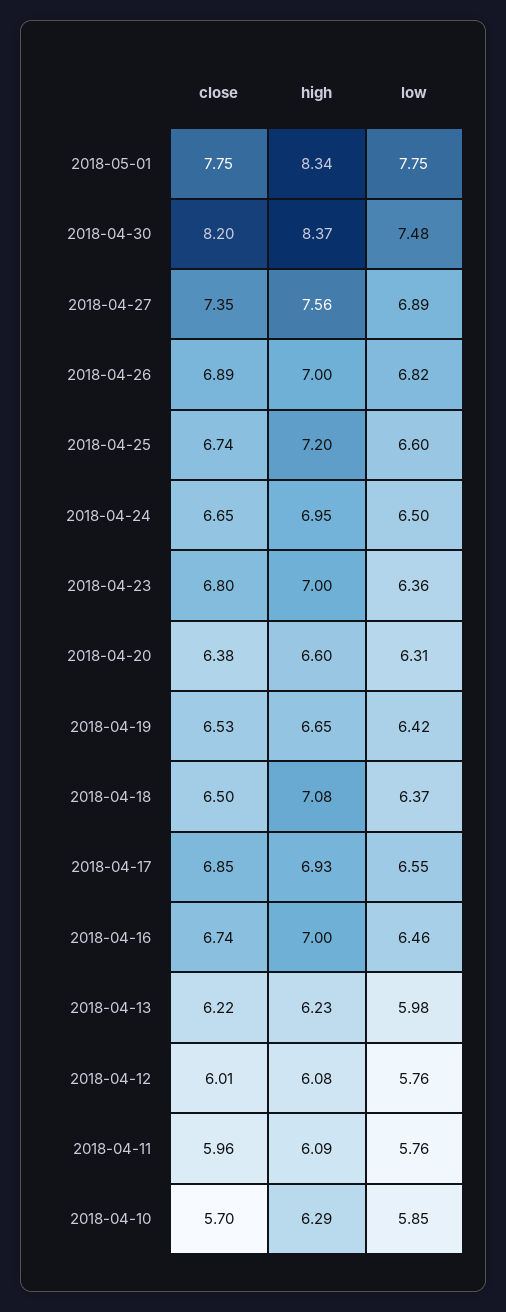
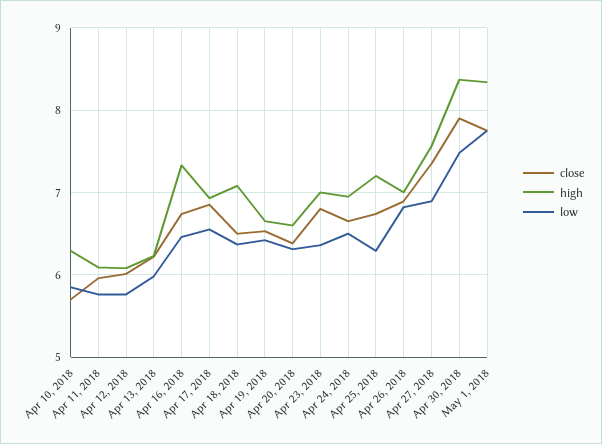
  {
    "close": {
      "2018-05-01": 7.75,
-     "2018-04-30": 8.2,
+     "2018-04-30": 7.9,
      "2018-04-27": 7.35,
      "2018-04-26": 6.89,
      "2018-04-25": 6.74,
      "2018-04-24": 6.65,
      "2018-04-23": 6.8,
      "2018-04-20": 6.38,
      "2018-04-19": 6.53,
      "2018-04-18": 6.5,
      "2018-04-17": 6.85,
      "2018-04-16": 6.74,
      "2018-04-13": 6.22,
      "2018-04-12": 6.01,
      "2018-04-11": 5.96,
      "2018-04-10": 5.7
    },
    "high": {
      "2018-05-01": 8.34,
      "2018-04-30": 8.37,
      "2018-04-27": 7.56,
      "2018-04-26": 7,
      "2018-04-25": 7.2,
      "2018-04-24": 6.95,
      "2018-04-23": 7,
      "2018-04-20": 6.6,
      "2018-04-19": 6.65,
      "2018-04-18": 7.08,
      "2018-04-17": 6.93,
-     "2018-04-16": 7,
+     "2018-04-16": 7.3,
      "2018-04-13": 6.23,
      "2018-04-12": 6.08,
      "2018-04-11": 6.09,
      "2018-04-10": 6.29
    },
    "low": {
      "2018-05-01": 7.75,
      "2018-04-30": 7.48,
      "2018-04-27": 6.89,
      "2018-04-26": 6.82,
-     "2018-04-25": 6.6,
+     "2018-04-25": 6.3,
      "2018-04-24": 6.5,
      "2018-04-23": 6.36,
      "2018-04-20": 6.31,
      "2018-04-19": 6.42,
      "2018-04-18": 6.37,
      "2018-04-17": 6.55,
      "2018-04-16": 6.46,
      "2018-04-13": 5.98,
      "2018-04-12": 5.76,
      "2018-04-11": 5.76,
      "2018-04-10": 5.85
    }
  }

